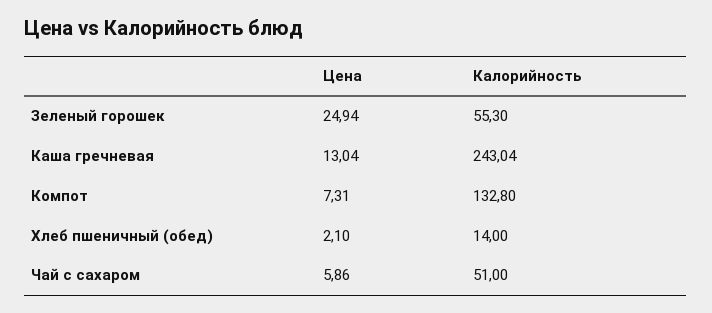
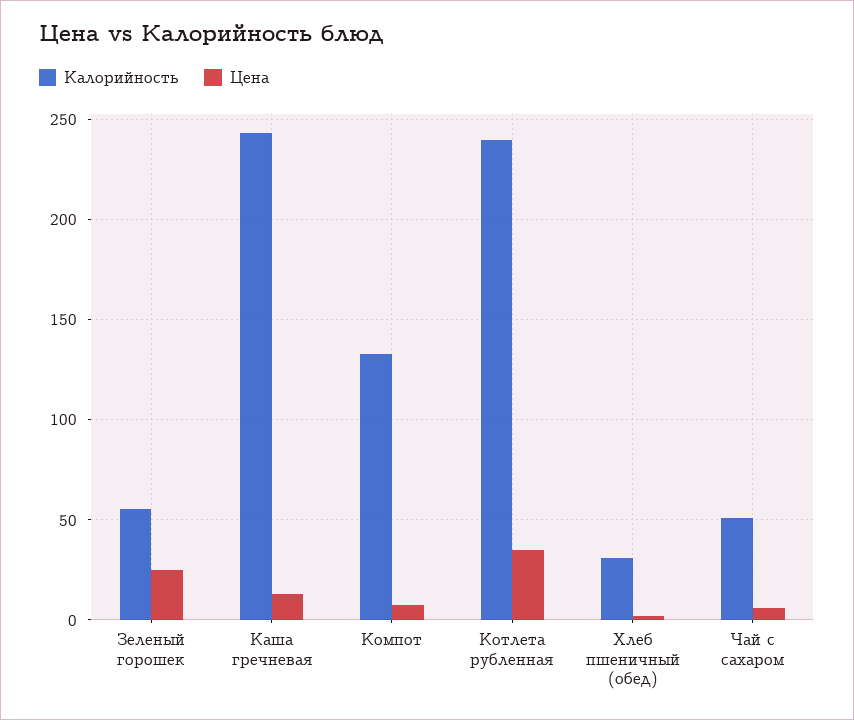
  {
    "Цена": {
      "Зеленый горошек": 24.94,
      "Каша гречневая": 13.04,
      "Компот": 7.31,
      "Хлеб пшеничный (обед)": 2.1,
-     "Чай с сахаром": 5.86
+     "Чай с сахаром": 5.86,
+     "Котлета рубленная": 35
    },
    "Калорийность": {
      "Зеленый горошек": 55.3,
      "Каша гречневая": 243.04,
      "Компот": 132.8,
-     "Хлеб пшеничный (обед)": 14,
+     "Хлеб пшеничный (обед)": 30,
-     "Чай с сахаром": 51
+     "Чай с сахаром": 51,
+     "Котлета рубленная": 240
    }
  }

